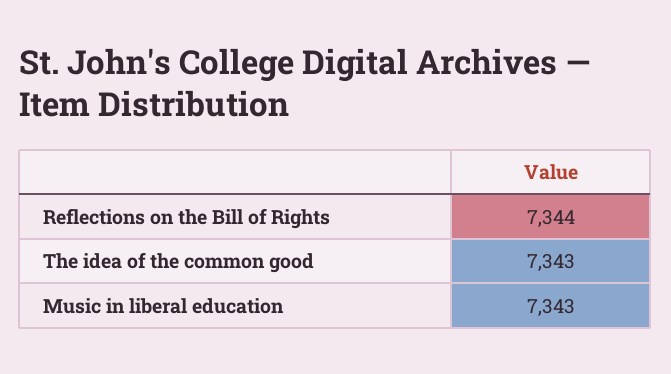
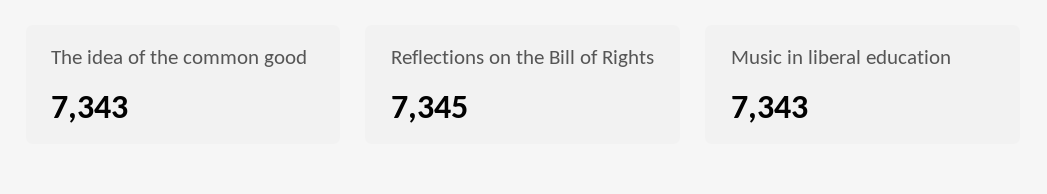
  {
-   "Reflections on the Bill of Rights": 7344,
+   "Reflections on the Bill of Rights": 7345,
    "The idea of the common good": 7343,
    "Music in liberal education": 7343
  }

